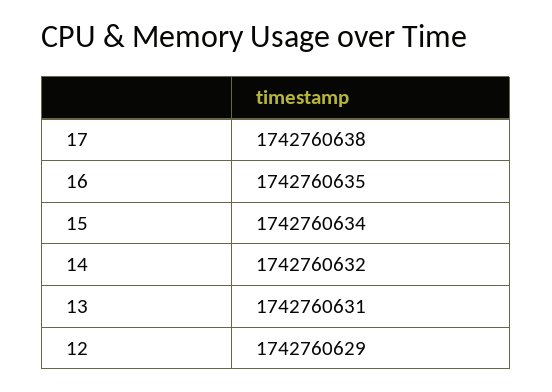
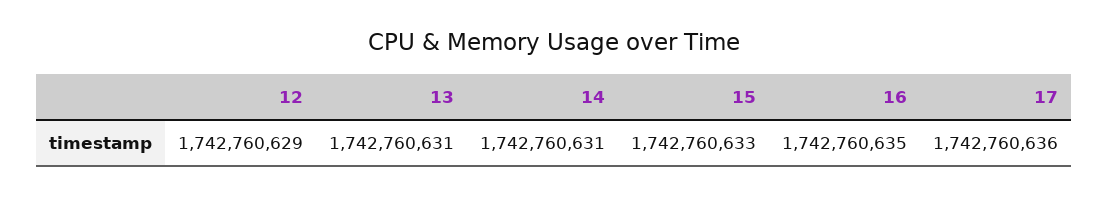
  {
-   "17": 1742760638,
+   "17": 1742760636,
    "16": 1742760635,
-   "15": 1742760634,
+   "15": 1742760633,
-   "14": 1742760632,
+   "14": 1742760631,
    "13": 1742760631,
    "12": 1742760629
  }

